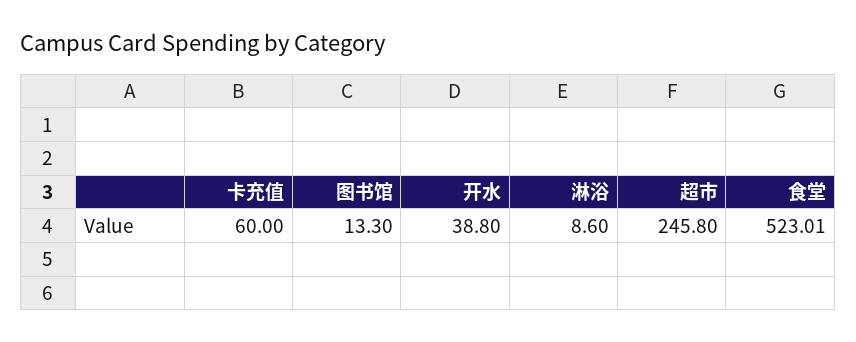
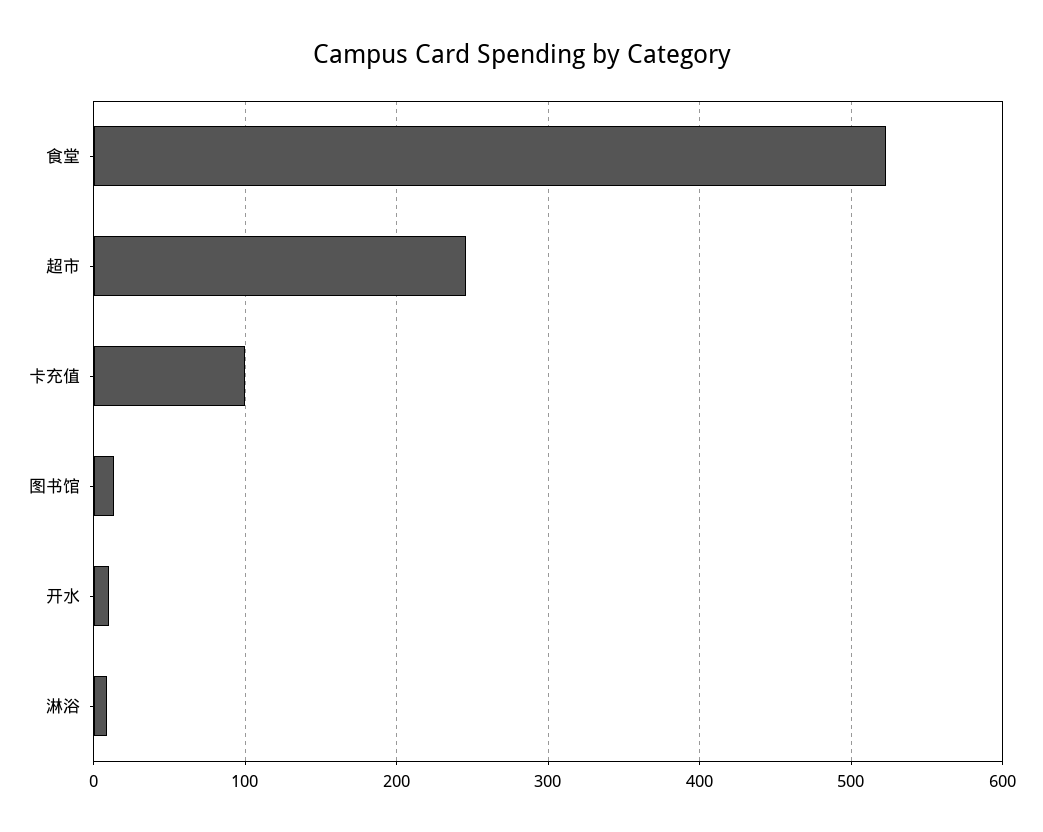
  {
-   "卡充值": 60,
+   "卡充值": 100,
    "图书馆": 13.3,
-   "开水": 38.8,
+   "开水": 10,
    "淋浴": 8.6,
    "超市": 245.8,
    "食堂": 523.01
  }

